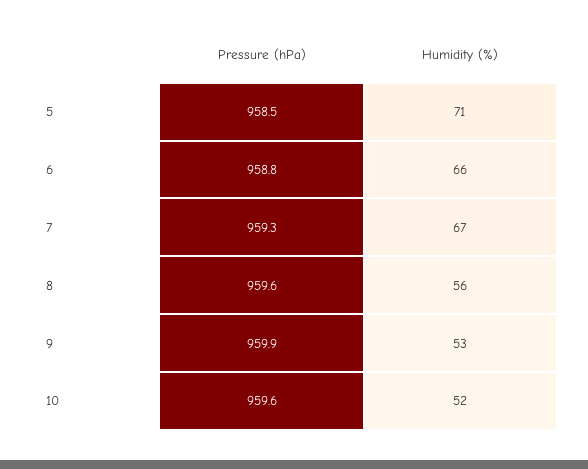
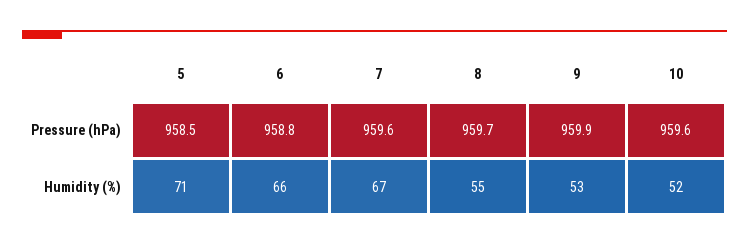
  {
    "Pressure (hPa)": {
      "5": 958.5,
      "6": 958.8,
-     "7": 959.3,
+     "7": 959.6,
-     "8": 959.6,
+     "8": 959.7,
      "9": 959.9,
      "10": 959.6
    },
    "Humidity (%)": {
      "5": 71,
      "6": 66,
      "7": 67,
-     "8": 56,
+     "8": 55,
      "9": 53,
      "10": 52
    }
  }

